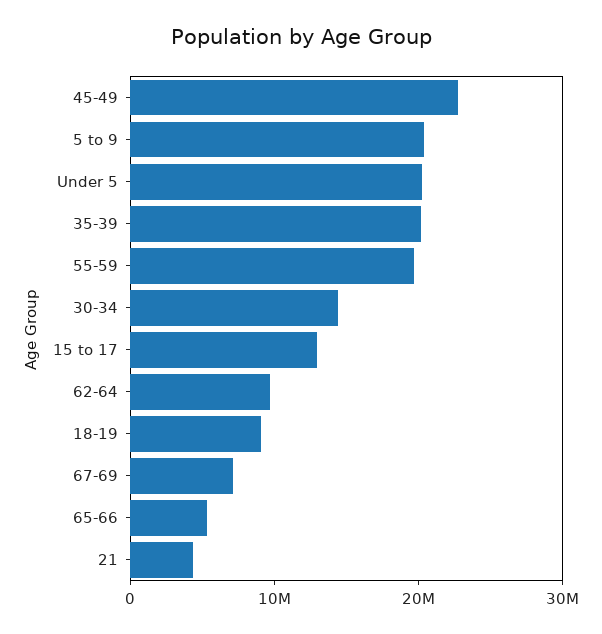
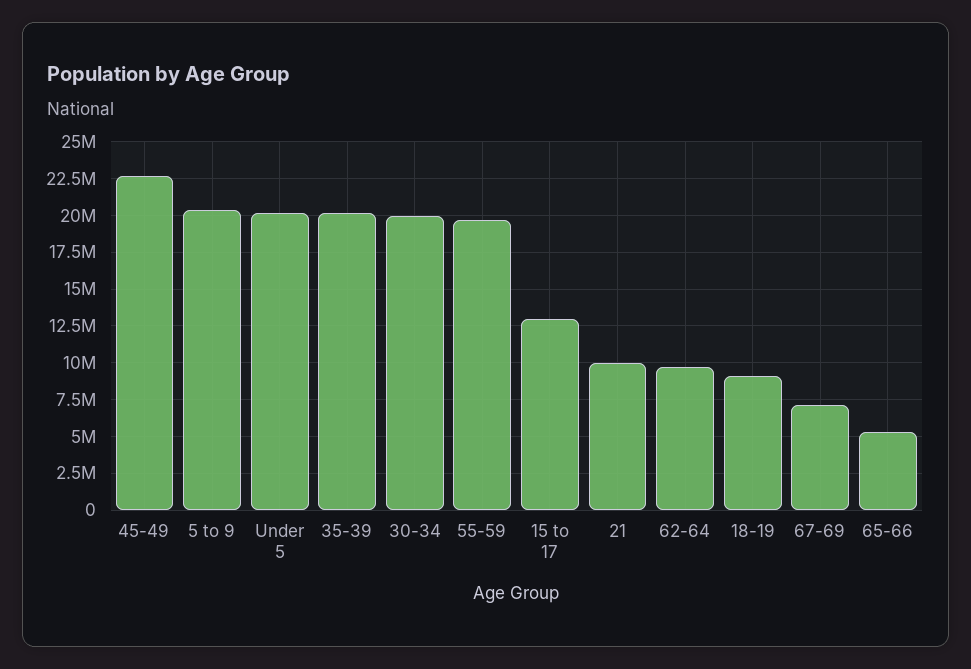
  {
    "45-49": 22500000,
    "5 to 9": 20500000,
    "Under 5": 20000000,
    "35-39": 20000000,
    "55-59": 19500000,
-   "30-34": 14000000,
+   "30-34": 20000000,
    "15 to 17": 13000000,
    "62-64": 9500000,
    "18-19": 9000000,
    "67-69": 7000000,
    "65-66": 5500000,
-   "21": 4000000
+   "21": 10000000
  }

